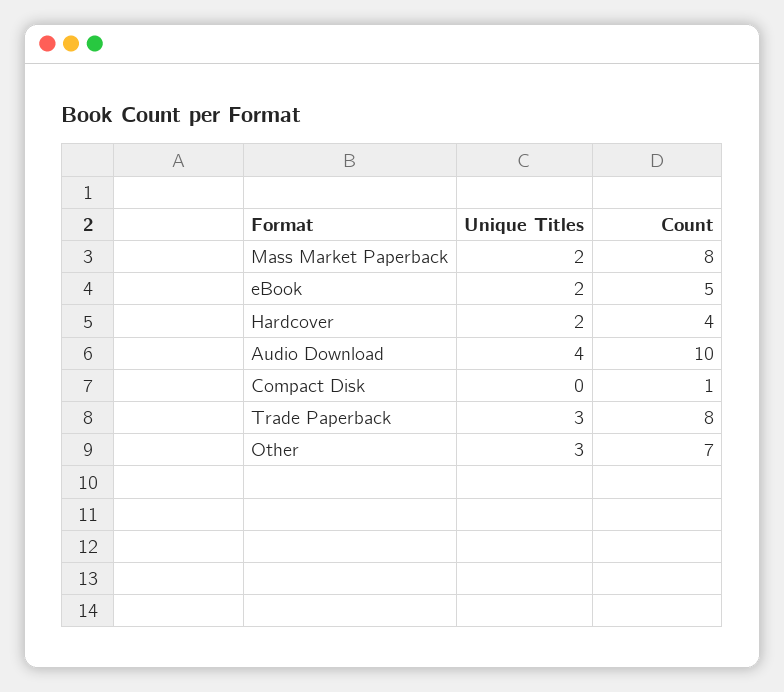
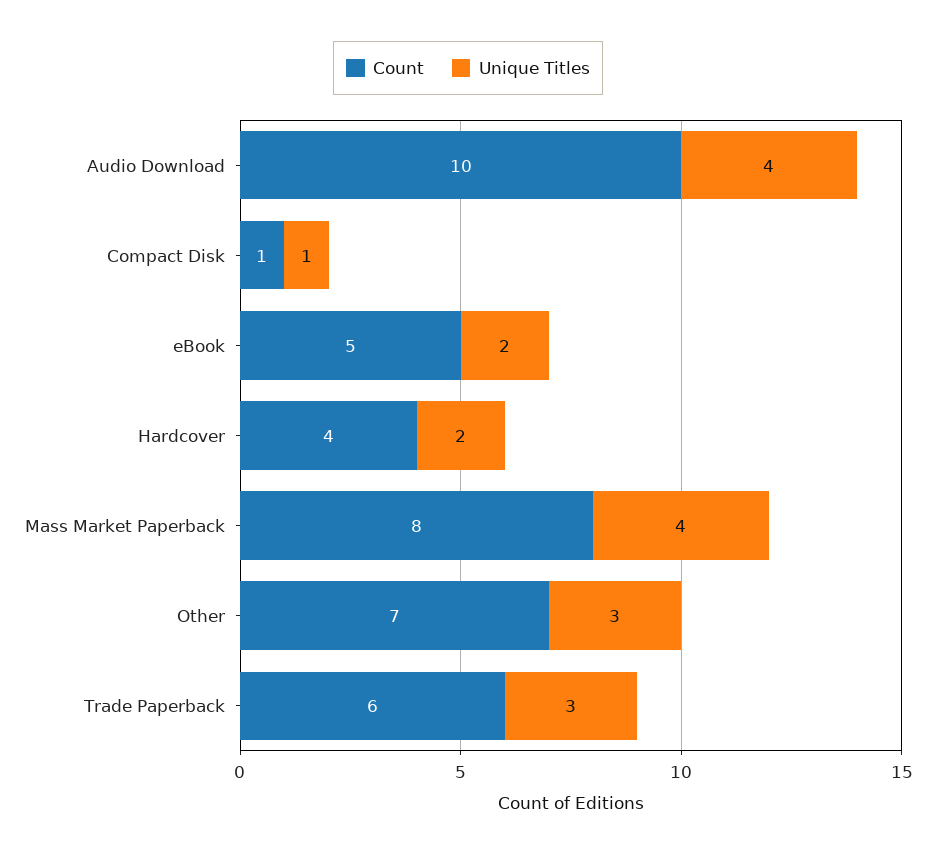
  {
    "Unique Titles": {
-     "Mass Market Paperback": 2,
+     "Mass Market Paperback": 4,
      "eBook": 2,
      "Hardcover": 2,
      "Audio Download": 4,
-     "Compact Disk": 0,
+     "Compact Disk": 1,
      "Trade Paperback": 3,
      "Other": 3
    },
    "Count": {
      "Mass Market Paperback": 8,
      "eBook": 5,
      "Hardcover": 4,
      "Audio Download": 10,
      "Compact Disk": 1,
-     "Trade Paperback": 8,
+     "Trade Paperback": 6,
      "Other": 7
    }
  }

